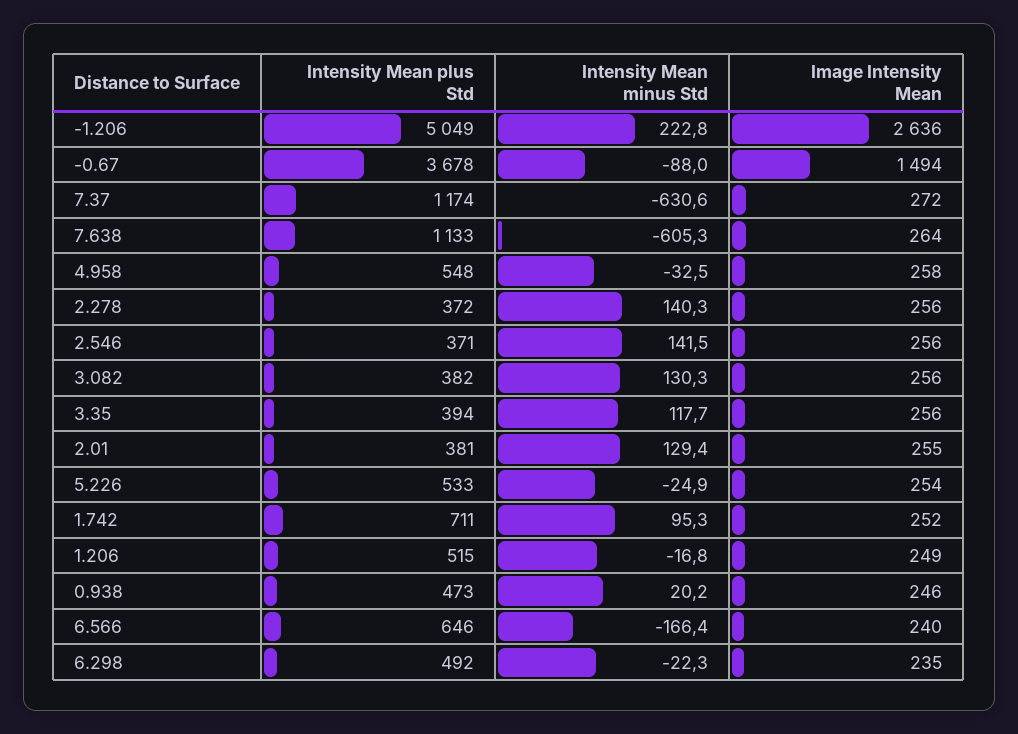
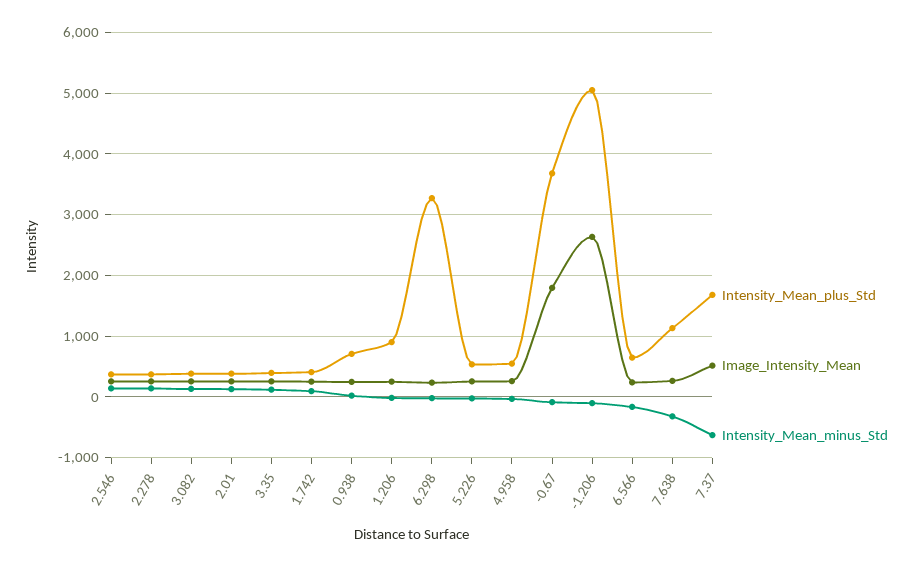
  {
    "Intensity Mean plus Std": {
      "-1.206": 5049,
      "-0.67": 3678,
-     "7.37": 1174,
+     "7.37": 1700,
      "7.638": 1133,
      "4.958": 548,
      "2.278": 372,
      "2.546": 371,
      "3.082": 382,
      "3.35": 394,
      "2.01": 381,
      "5.226": 533,
-     "1.742": 711,
+     "1.742": 400,
-     "1.206": 515,
+     "1.206": 900,
-     "0.938": 473,
+     "0.938": 700,
      "6.566": 646,
-     "6.298": 492
+     "6.298": 3300
    },
    "Intensity Mean minus Std": {
-     "-1.206": 222.8,
+     "-1.206": -100,
      "-0.67": -88,
      "7.37": -630.6,
-     "7.638": -605.3,
+     "7.638": -300,
      "4.958": -32.5,
      "2.278": 140.3,
      "2.546": 141.5,
      "3.082": 130.3,
      "3.35": 117.7,
      "2.01": 129.4,
      "5.226": -24.9,
      "1.742": 95.3,
      "1.206": -16.8,
      "0.938": 20.2,
      "6.566": -166.4,
      "6.298": -22.3
    },
    "Image Intensity Mean": {
      "-1.206": 2636,
-     "-0.67": 1494,
+     "-0.67": 1800,
-     "7.37": 272,
+     "7.37": 500,
      "7.638": 264,
      "4.958": 258,
      "2.278": 256,
      "2.546": 256,
      "3.082": 256,
      "3.35": 256,
      "2.01": 255,
      "5.226": 254,
      "1.742": 252,
      "1.206": 249,
      "0.938": 246,
      "6.566": 240,
      "6.298": 235
    }
  }

